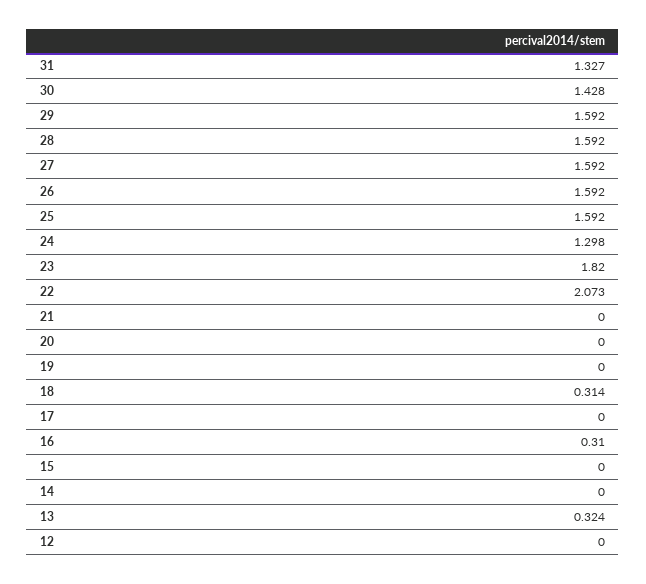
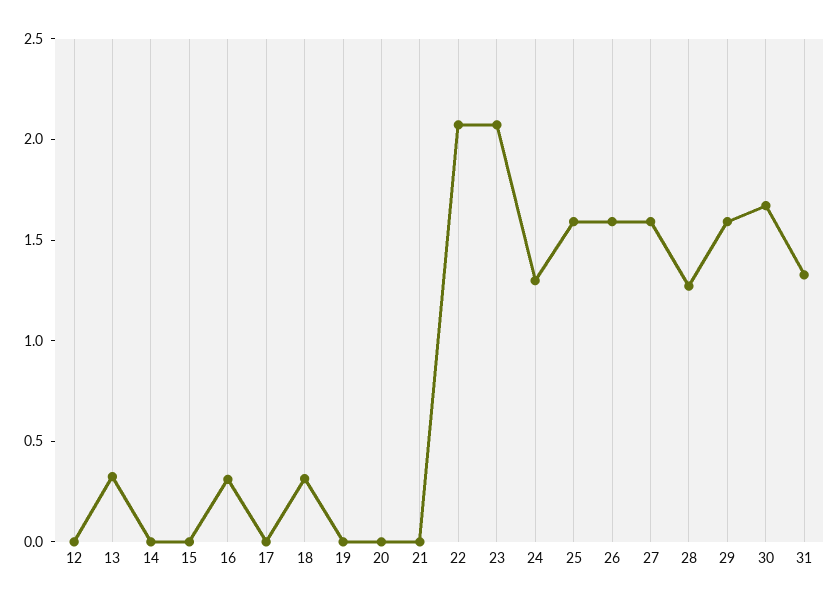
  {
    "31": 1.327,
-   "30": 1.428,
+   "30": 1.7,
    "29": 1.592,
-   "28": 1.592,
+   "28": 1.3,
    "27": 1.592,
    "26": 1.592,
    "25": 1.592,
    "24": 1.298,
-   "23": 1.82,
+   "23": 2.1,
    "22": 2.073,
    "21": 0,
    "20": 0,
    "19": 0,
    "18": 0.314,
    "17": 0,
    "16": 0.31,
    "15": 0,
    "14": 0,
    "13": 0.324,
    "12": 0
  }

